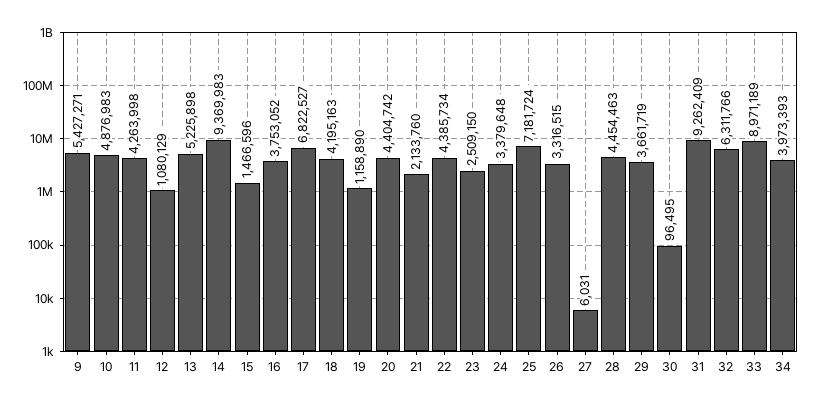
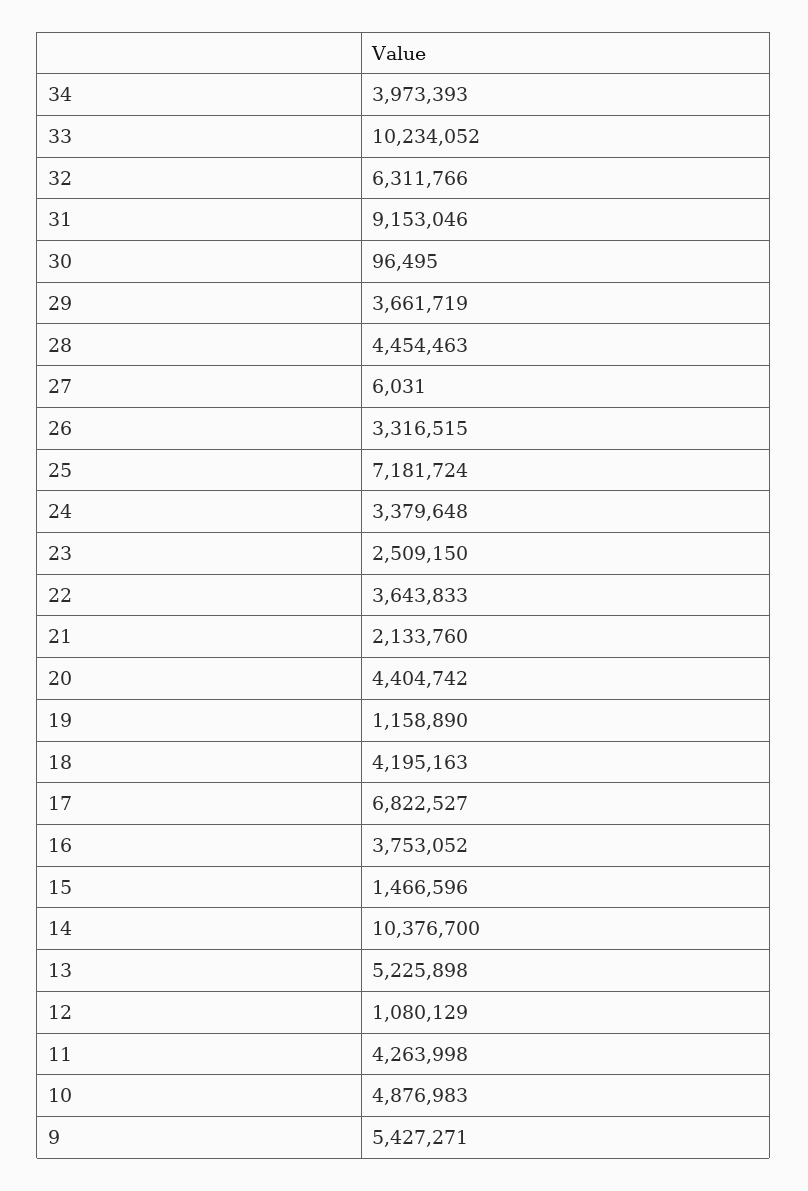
  {
    "9": 5427271,
    "10": 4876983,
    "11": 4263998,
    "12": 1080129,
    "13": 5225898,
-   "14": 9369983,
+   "14": 10376700,
    "15": 1466596,
    "16": 3753052,
    "17": 6822527,
    "18": 4195163,
    "19": 1158890,
    "20": 4404742,
    "21": 2133760,
-   "22": 4385734,
+   "22": 3643833,
    "23": 2509150,
    "24": 3379648,
    "25": 7181724,
    "26": 3316515,
    "27": 6031,
    "28": 4454463,
    "29": 3661719,
    "30": 96495,
-   "31": 9262409,
+   "31": 9153046,
    "32": 6311766,
-   "33": 8971189,
+   "33": 10234052,
    "34": 3973393
  }

